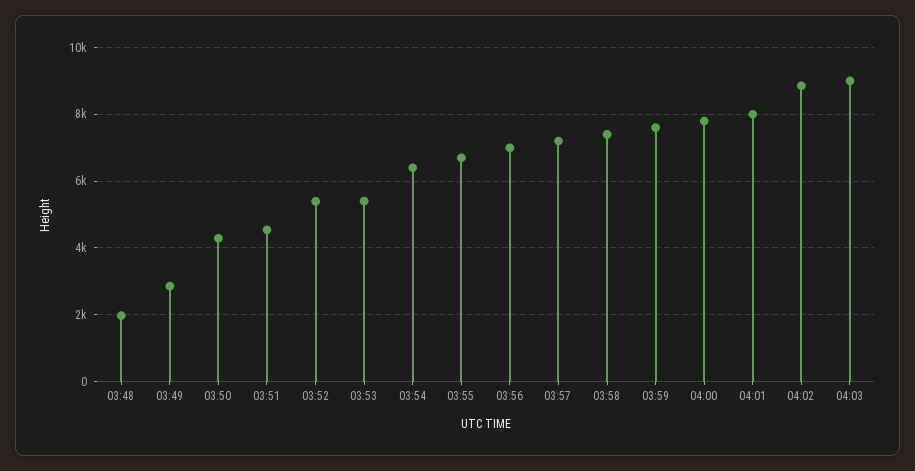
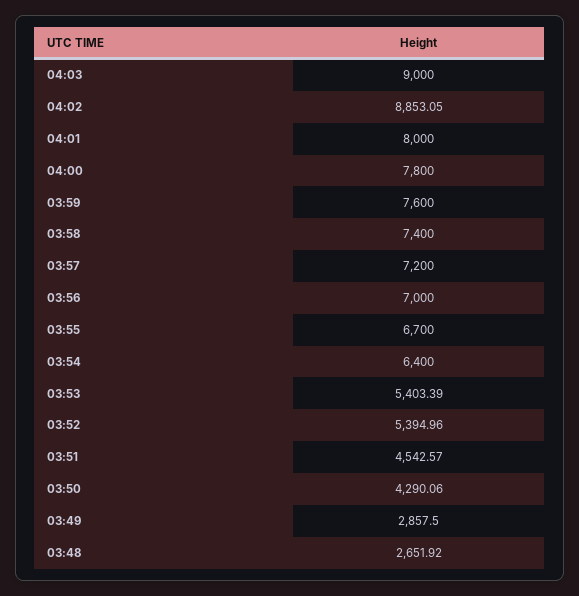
  {
-   "03:48": 2000,
+   "03:48": 2651.92,
    "03:49": 2857.5,
    "03:50": 4290.06,
    "03:51": 4542.57,
    "03:52": 5394.96,
    "03:53": 5403.39,
    "03:54": 6400,
    "03:55": 6700,
    "03:56": 7000,
    "03:57": 7200,
    "03:58": 7400,
    "03:59": 7600,
    "04:00": 7800,
    "04:01": 8000,
    "04:02": 8853.05,
    "04:03": 9000
  }

